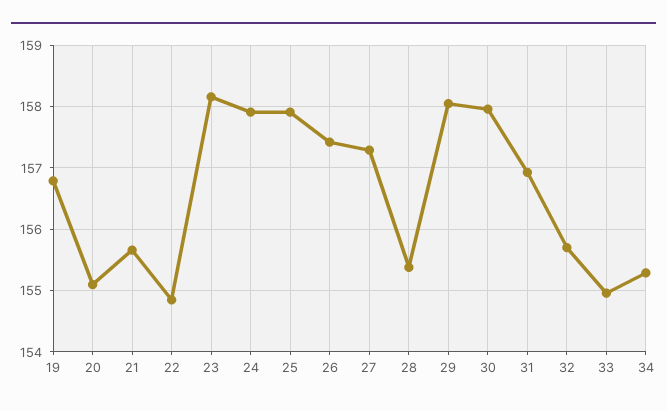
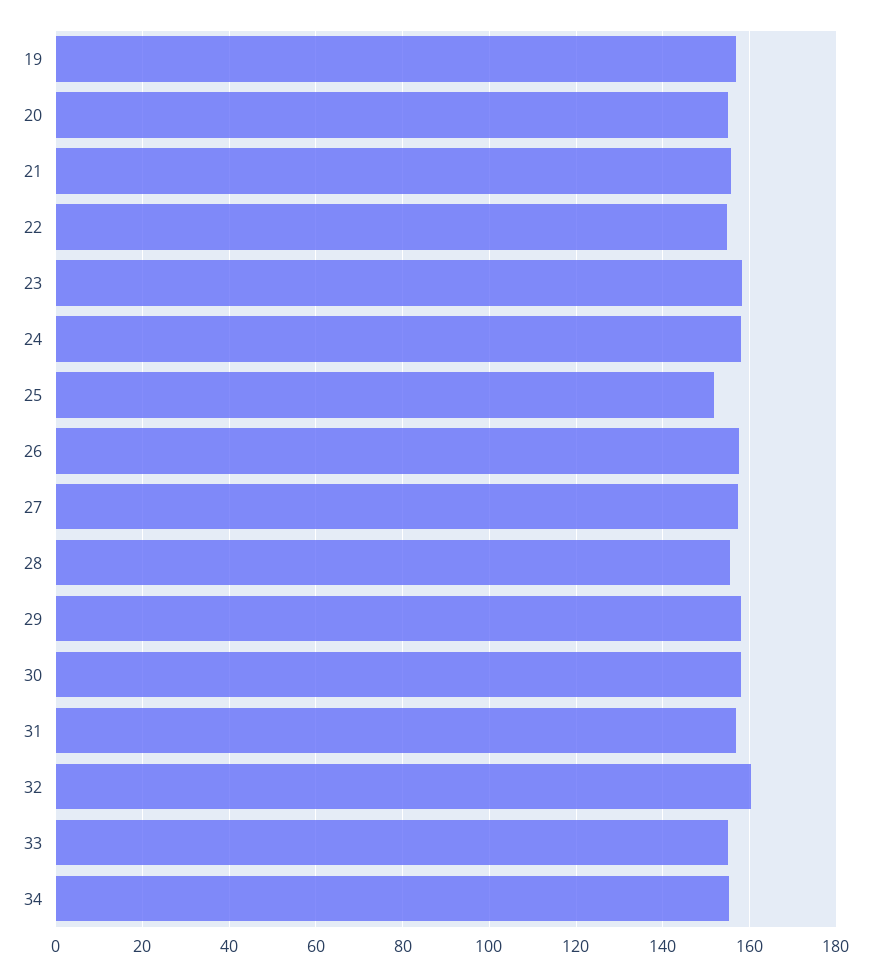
  {
    "19": 156.8,
    "20": 155.1,
    "21": 155.7,
    "22": 154.9,
    "23": 158.2,
    "24": 157.9,
-   "25": 157.9,
+   "25": 152,
    "26": 157.4,
    "27": 157.3,
    "28": 155.4,
    "29": 158.1,
    "30": 158,
    "31": 156.9,
-   "32": 155.7,
+   "32": 160,
    "33": 155,
    "34": 155.3
  }

